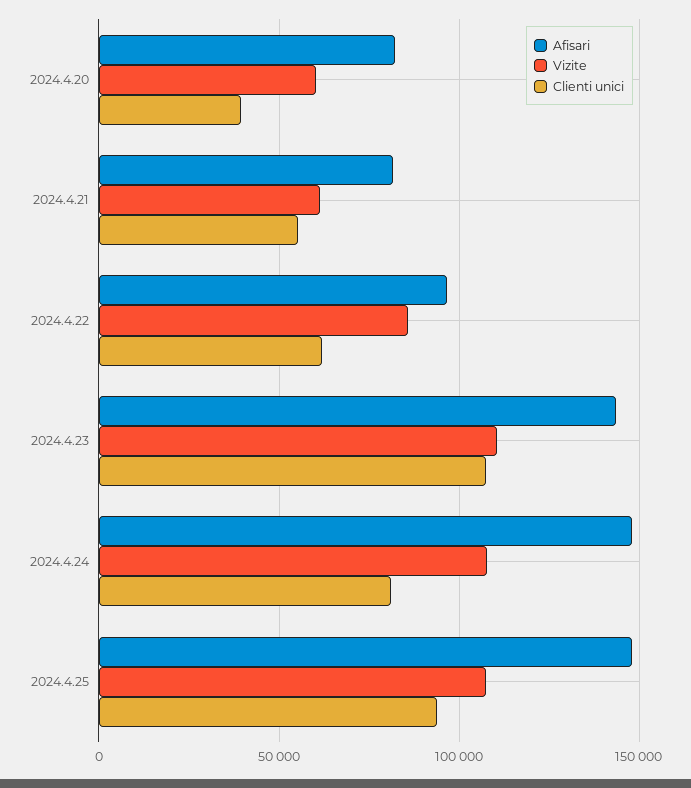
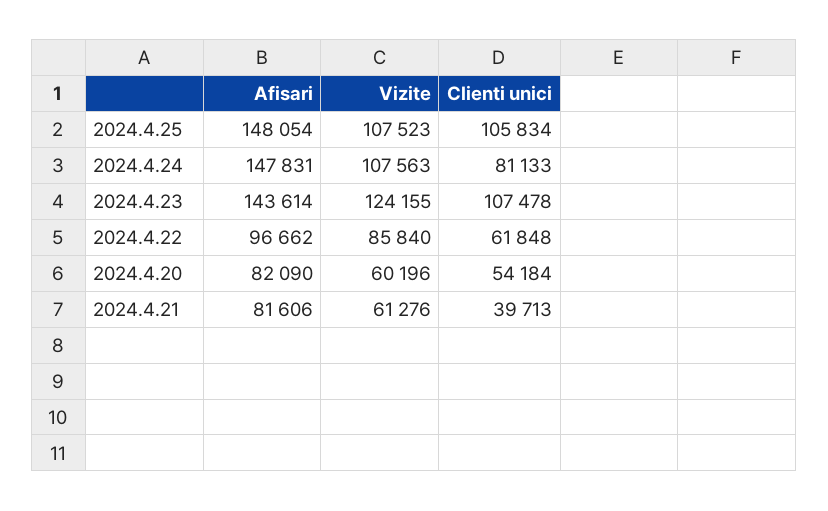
  {
    "Afisari": {
      "2024.4.20": 82090,
      "2024.4.21": 81606,
      "2024.4.22": 96662,
      "2024.4.23": 143614,
      "2024.4.24": 147831,
      "2024.4.25": 148054
    },
    "Vizite": {
      "2024.4.20": 60196,
      "2024.4.21": 61276,
      "2024.4.22": 85840,
-     "2024.4.23": 110000,
+     "2024.4.23": 124155,
      "2024.4.24": 107563,
      "2024.4.25": 107523
    },
    "Clienti unici": {
-     "2024.4.20": 40000,
+     "2024.4.20": 54184,
-     "2024.4.21": 55000,
+     "2024.4.21": 39713,
      "2024.4.22": 61848,
      "2024.4.23": 107478,
      "2024.4.24": 81133,
-     "2024.4.25": 95000
+     "2024.4.25": 105834
    }
  }

